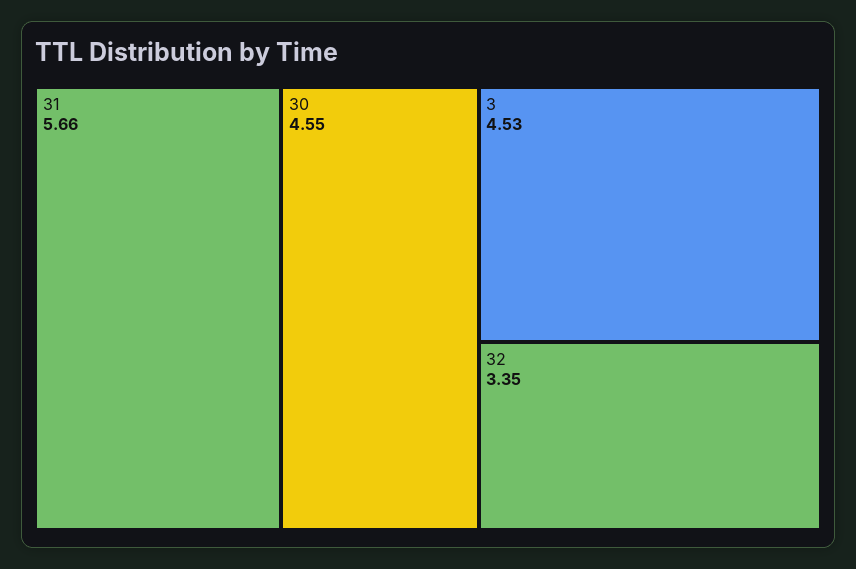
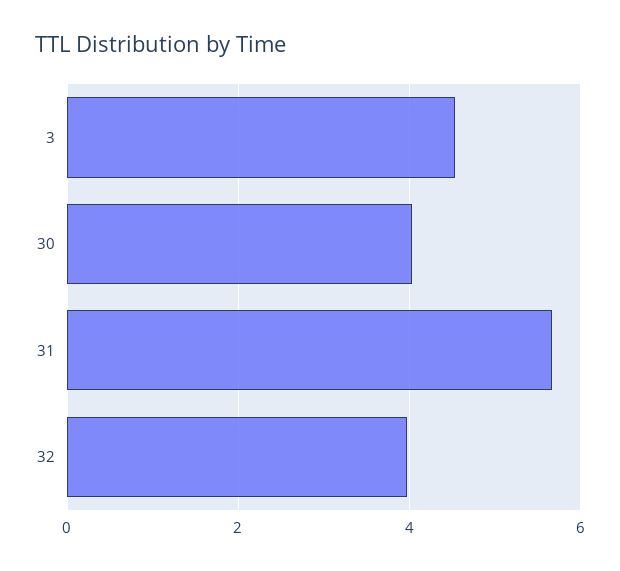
  {
    "31": 5.66,
-   "30": 4.55,
+   "30": 4,
    "3": 4.53,
-   "32": 3.35
+   "32": 4
  }

